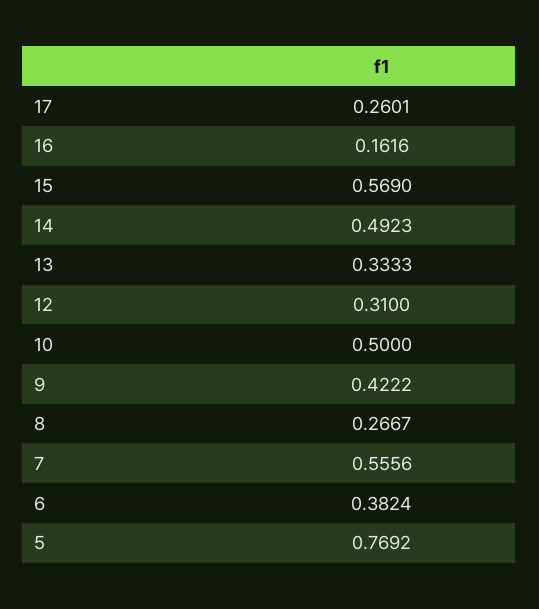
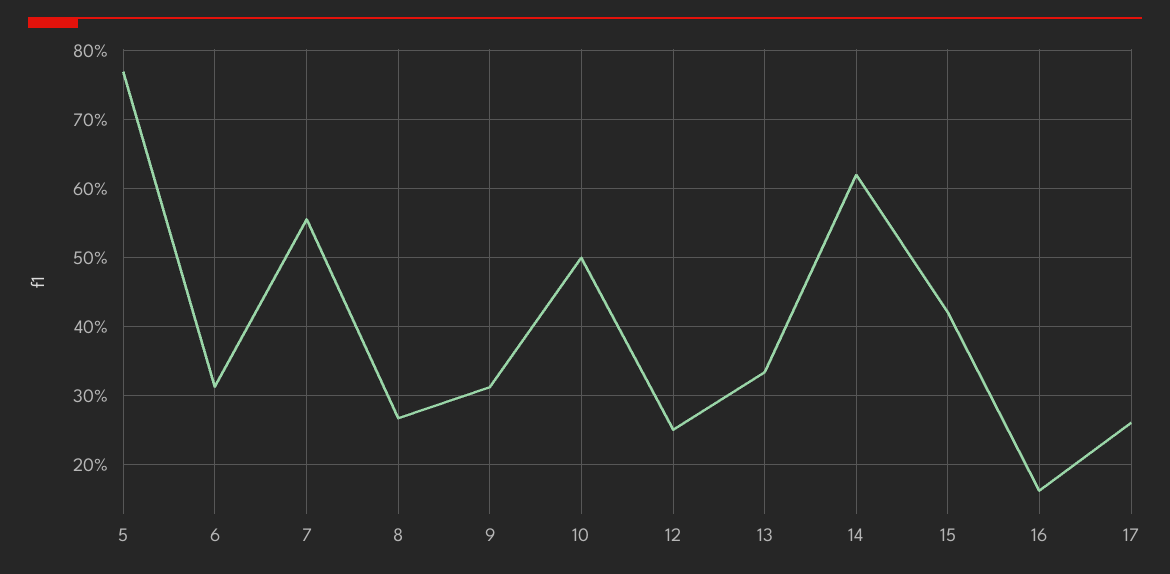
  {
    "17": 0.2601,
    "16": 0.1616,
-   "15": 0.569,
+   "15": 0.42,
-   "14": 0.4923,
+   "14": 0.62,
    "13": 0.3333,
-   "12": 0.31,
+   "12": 0.25,
    "10": 0.5,
-   "9": 0.4222,
+   "9": 0.31,
    "8": 0.2667,
    "7": 0.5556,
-   "6": 0.3824,
+   "6": 0.31,
    "5": 0.7692
  }

